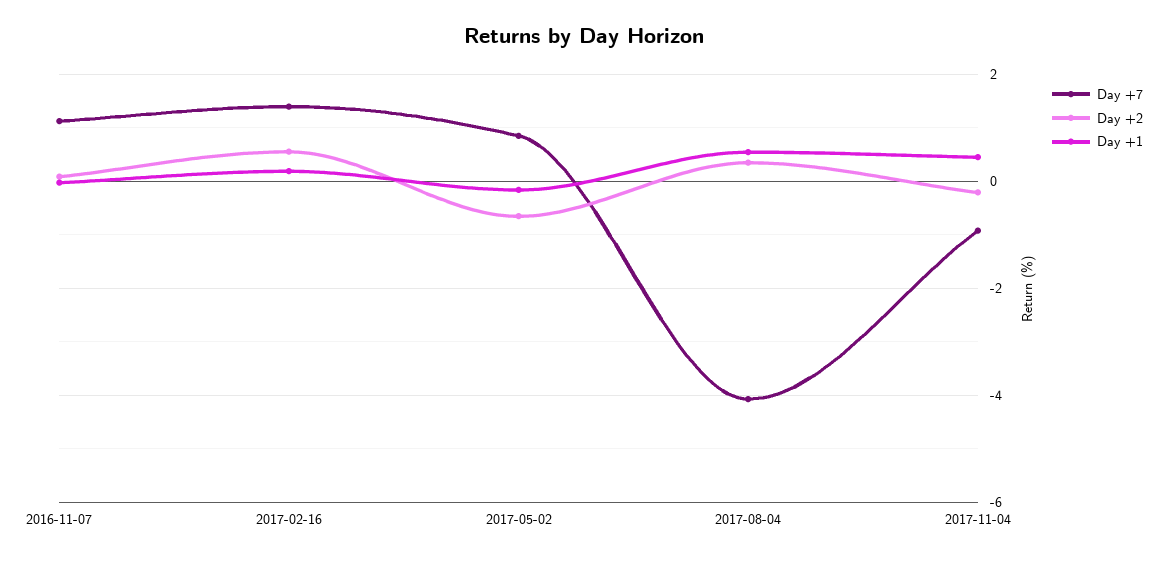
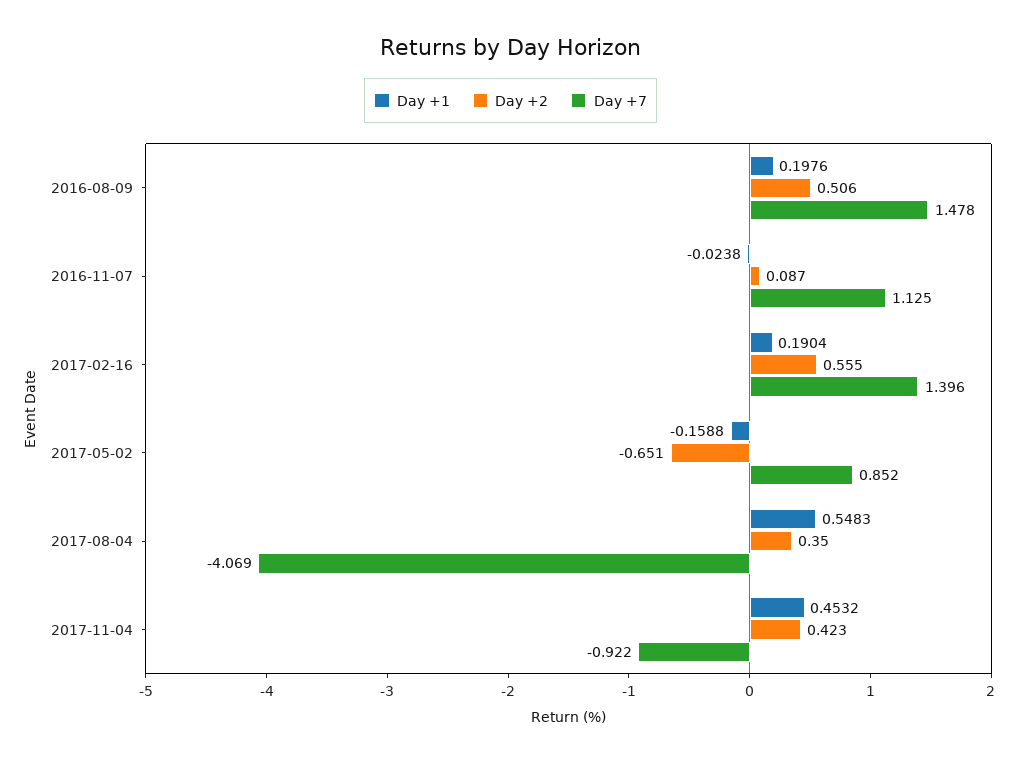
  {
    "Day +7": {
      "2016-11-07": 1.125,
      "2017-02-16": 1.396,
      "2017-05-02": 0.852,
      "2017-08-04": -4.069,
-     "2017-11-04": -0.922
+     "2017-11-04": -0.922,
+     "2016-08-09": 1.478
    },
    "Day +2": {
      "2016-11-07": 0.087,
      "2017-02-16": 0.555,
      "2017-05-02": -0.651,
      "2017-08-04": 0.35,
-     "2017-11-04": -0.2
+     "2017-11-04": 0.423,
+     "2016-08-09": 0.506
    },
    "Day +1": {
      "2016-11-07": -0.0238,
      "2017-02-16": 0.1904,
      "2017-05-02": -0.1588,
      "2017-08-04": 0.5483,
-     "2017-11-04": 0.4532
+     "2017-11-04": 0.4532,
+     "2016-08-09": 0.1976
    }
  }

